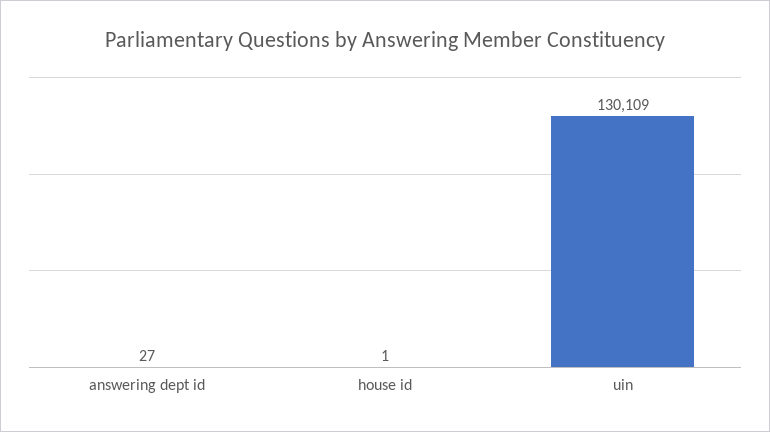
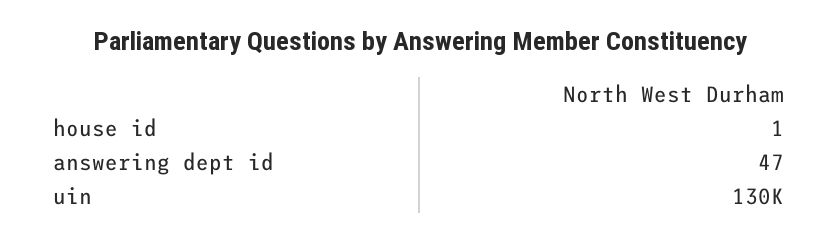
  {
-   "answering dept id": 27,
+   "answering dept id": 47,
    "house id": 1,
    "uin": 130109
  }

